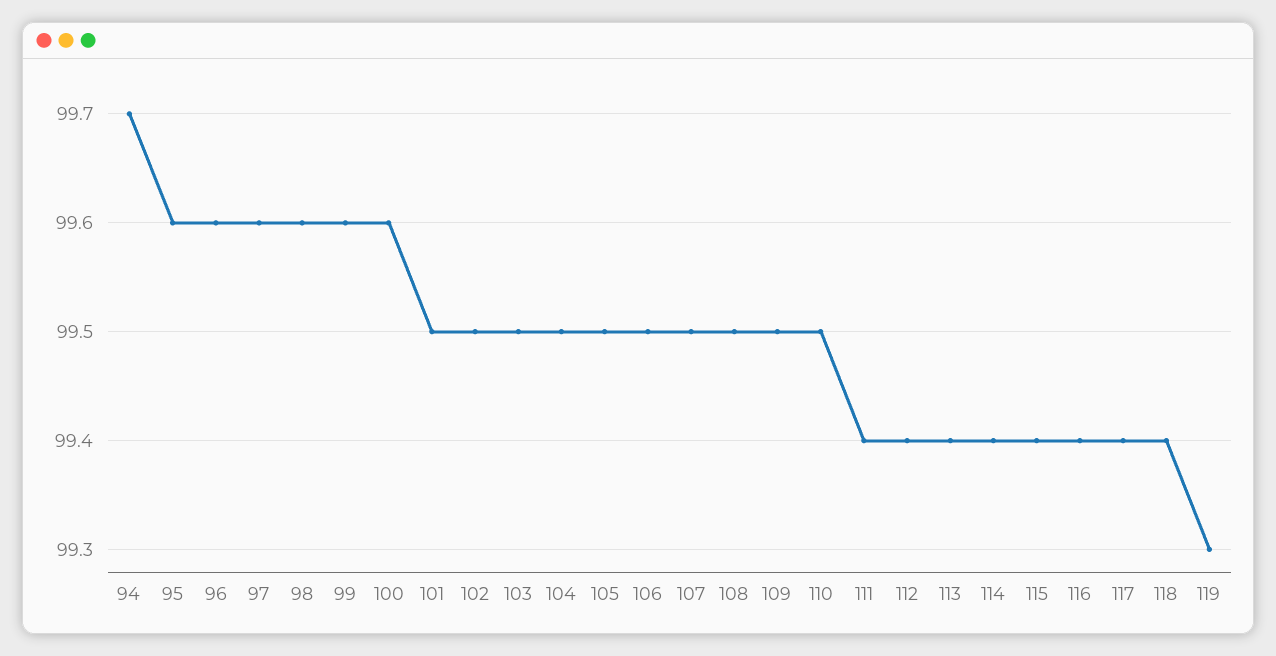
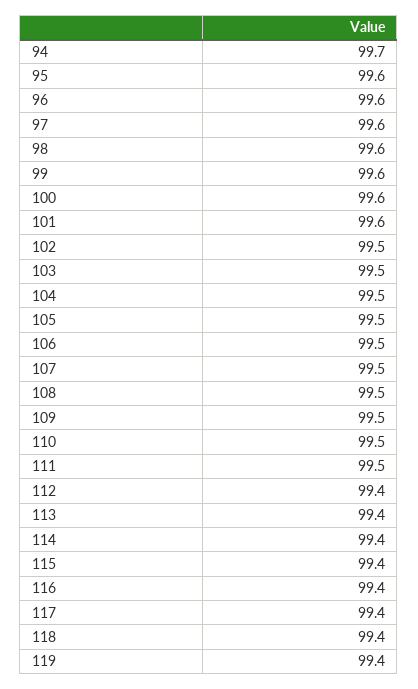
  {
    "94": 99.7,
    "95": 99.6,
    "96": 99.6,
    "97": 99.6,
    "98": 99.6,
    "99": 99.6,
    "100": 99.6,
-   "101": 99.5,
+   "101": 99.6,
    "102": 99.5,
    "103": 99.5,
    "104": 99.5,
    "105": 99.5,
    "106": 99.5,
    "107": 99.5,
    "108": 99.5,
    "109": 99.5,
    "110": 99.5,
-   "111": 99.4,
+   "111": 99.5,
    "112": 99.4,
    "113": 99.4,
    "114": 99.4,
    "115": 99.4,
    "116": 99.4,
    "117": 99.4,
    "118": 99.4,
-   "119": 99.3
+   "119": 99.4
  }

